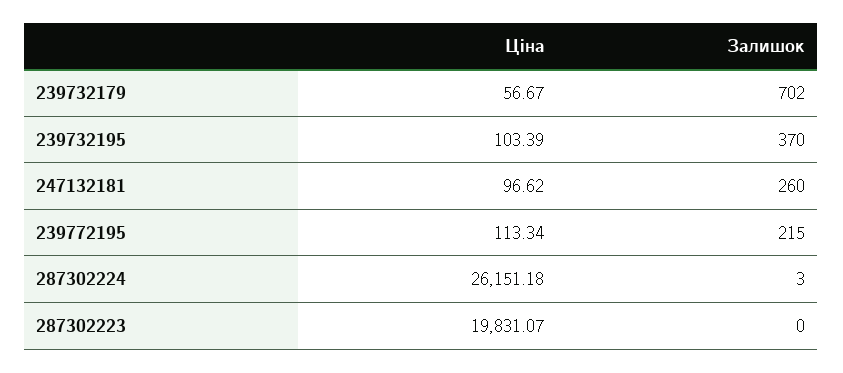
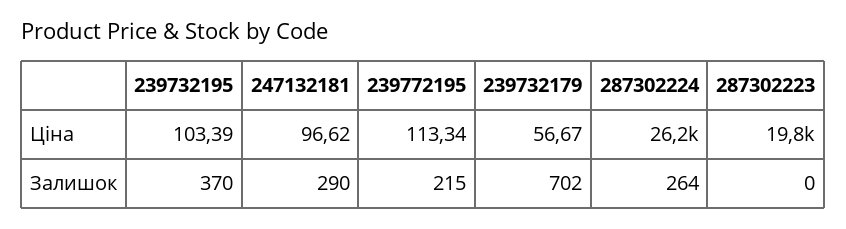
  {
    "Ціна": {
      "239732179": 56.67,
      "239732195": 103.39,
      "247132181": 96.62,
      "239772195": 113.34,
      "287302224": 26151.18,
      "287302223": 19831.07
    },
    "Залишок": {
      "239732179": 702,
      "239732195": 370,
-     "247132181": 260,
+     "247132181": 290,
      "239772195": 215,
-     "287302224": 3,
+     "287302224": 264,
      "287302223": 0
    }
  }

